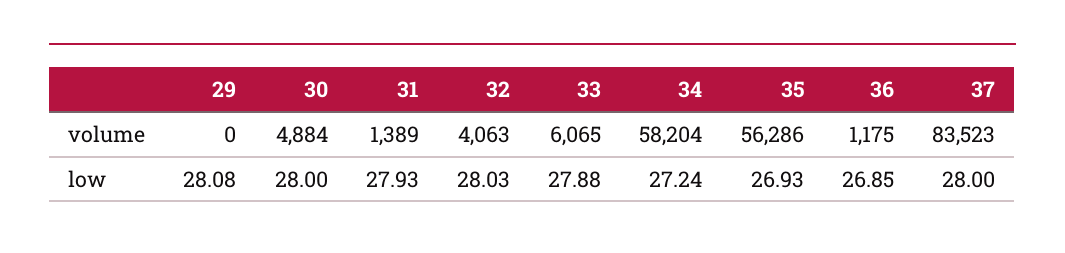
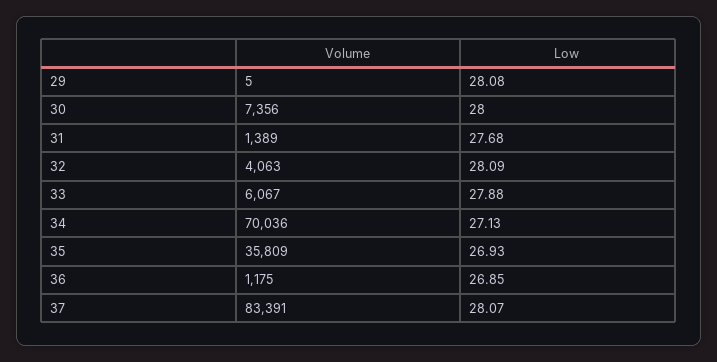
  {
    "29": {
-     "volume": 0,
+     "volume": 5,
      "low": 28.08
    },
    "30": {
-     "volume": 4884,
+     "volume": 7356,
      "low": 28
    },
    "31": {
      "volume": 1389,
-     "low": 27.93
+     "low": 27.68
    },
    "32": {
      "volume": 4063,
-     "low": 28.03
+     "low": 28.09
    },
    "33": {
-     "volume": 6065,
+     "volume": 6067,
      "low": 27.88
    },
    "34": {
-     "volume": 58204,
+     "volume": 70036,
-     "low": 27.24
+     "low": 27.13
    },
    "35": {
-     "volume": 56286,
+     "volume": 35809,
      "low": 26.93
    },
    "36": {
      "volume": 1175,
      "low": 26.85
    },
    "37": {
-     "volume": 83523,
+     "volume": 83391,
-     "low": 28
+     "low": 28.07
    }
  }

